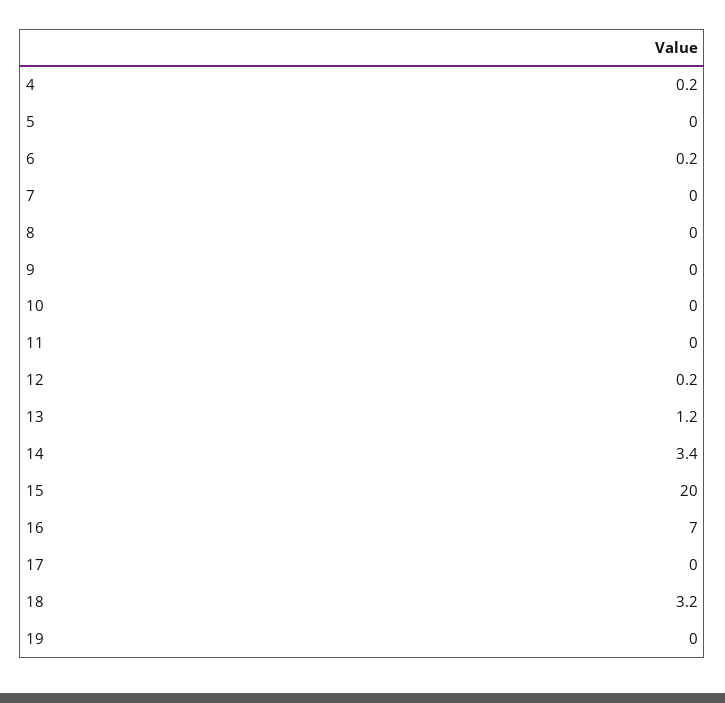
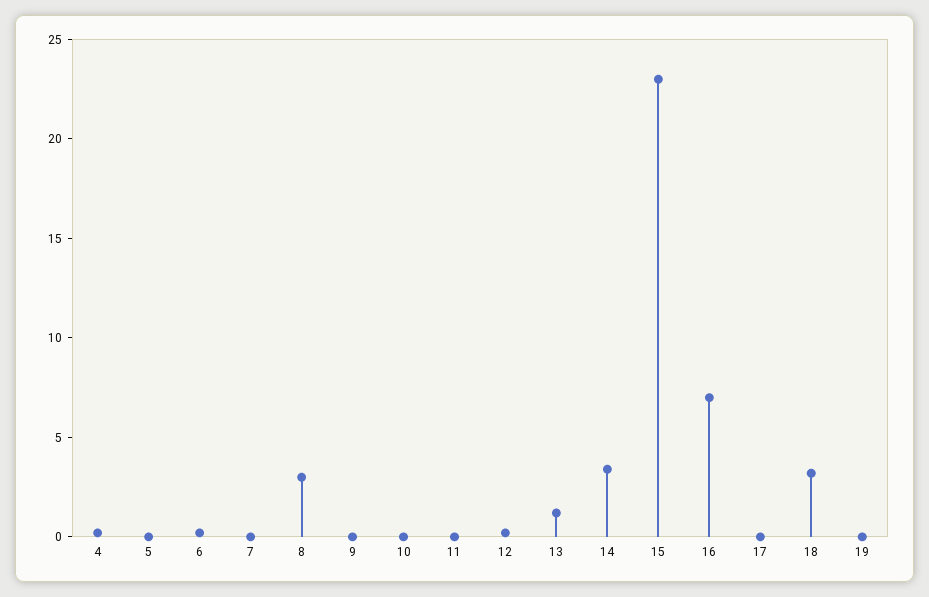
  {
    "4": 0.2,
    "5": 0,
    "6": 0.2,
    "7": 0,
-   "8": 0,
+   "8": 3,
    "9": 0,
    "10": 0,
    "11": 0,
    "12": 0.2,
    "13": 1.2,
    "14": 3.4,
-   "15": 20,
+   "15": 23,
    "16": 7,
    "17": 0,
    "18": 3.2,
    "19": 0
  }

